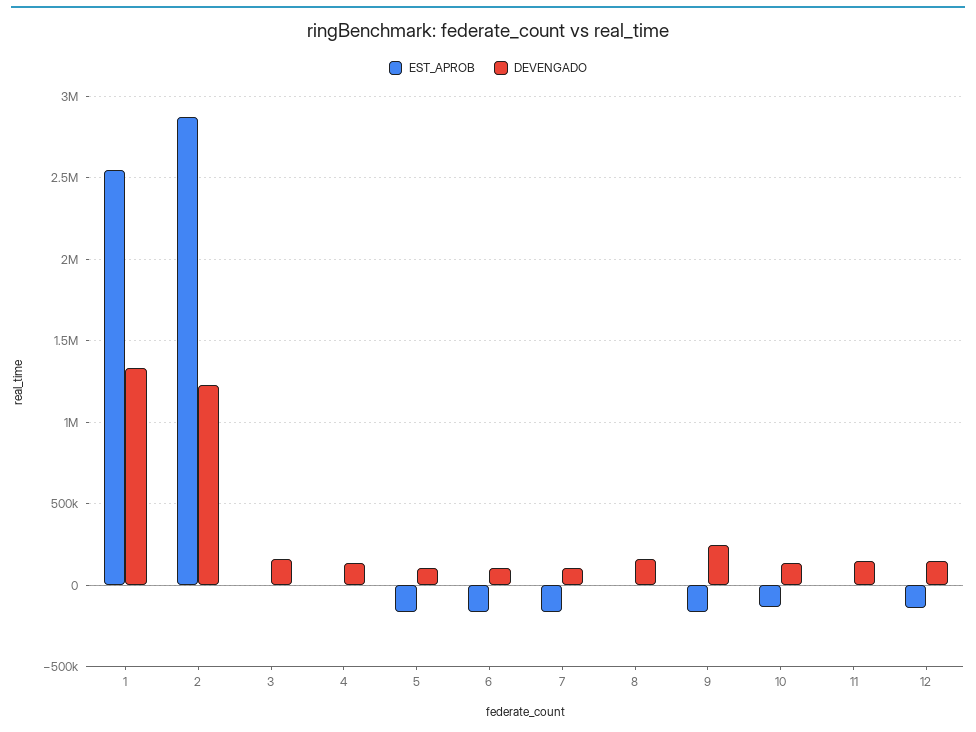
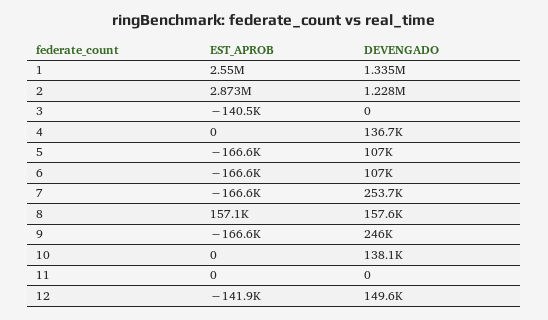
  {
    "EST_APROB": {
      "1": 2550000,
      "2": 2873000,
-     "3": 0,
+     "3": -140500,
      "4": 0,
      "5": -166600,
      "6": -166600,
      "7": -166600,
-     "8": 0,
+     "8": 157100,
      "9": -166600,
-     "10": -150000,
+     "10": 0,
      "11": 0,
      "12": -141900
    },
    "DEVENGADO": {
      "1": 1335000,
      "2": 1228000,
-     "3": 150000,
+     "3": 0,
      "4": 136700,
      "5": 107000,
      "6": 107000,
-     "7": 100000,
+     "7": 253700,
      "8": 157600,
      "9": 246000,
      "10": 138100,
-     "11": 150000,
+     "11": 0,
      "12": 149600
    }
  }

